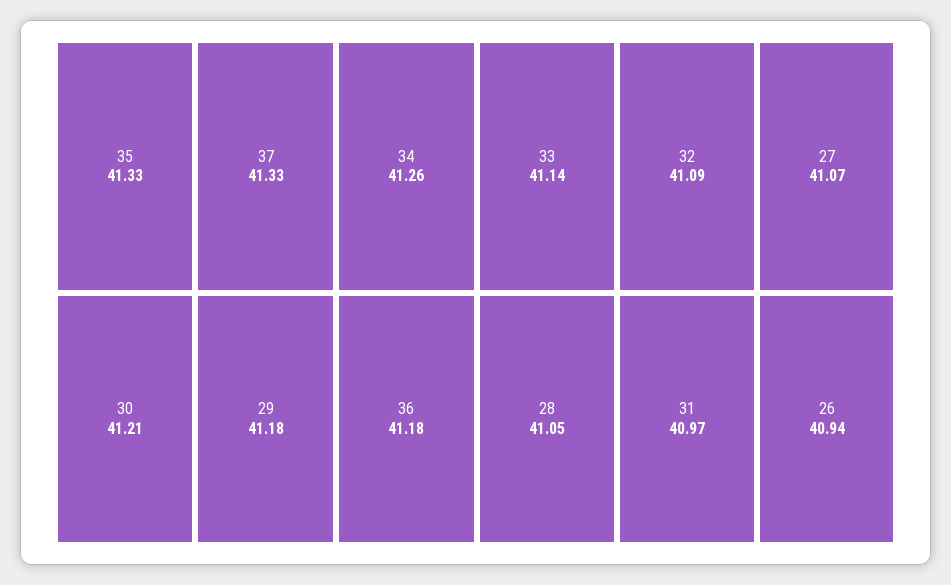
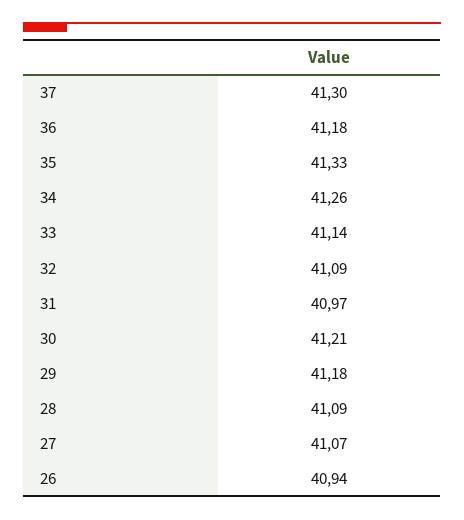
  {
    "35": 41.33,
-   "37": 41.33,
+   "37": 41.3,
    "34": 41.26,
    "30": 41.21,
    "29": 41.18,
    "36": 41.18,
    "33": 41.14,
    "32": 41.09,
    "27": 41.07,
-   "28": 41.05,
+   "28": 41.09,
    "31": 40.97,
    "26": 40.94
  }

